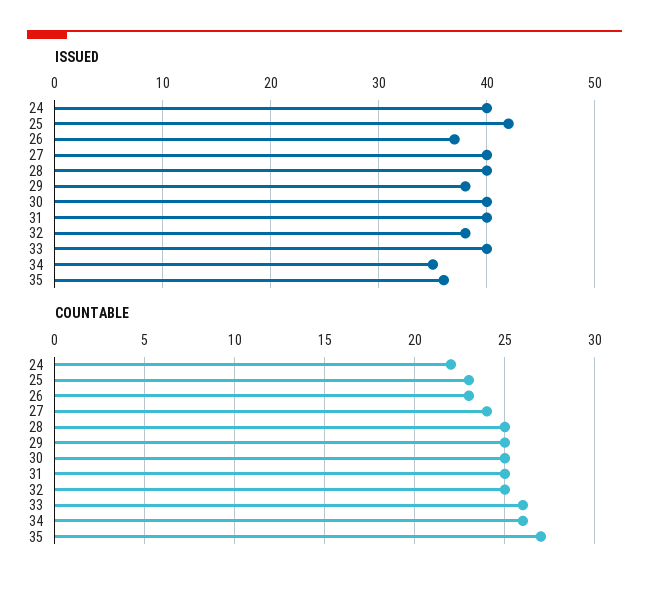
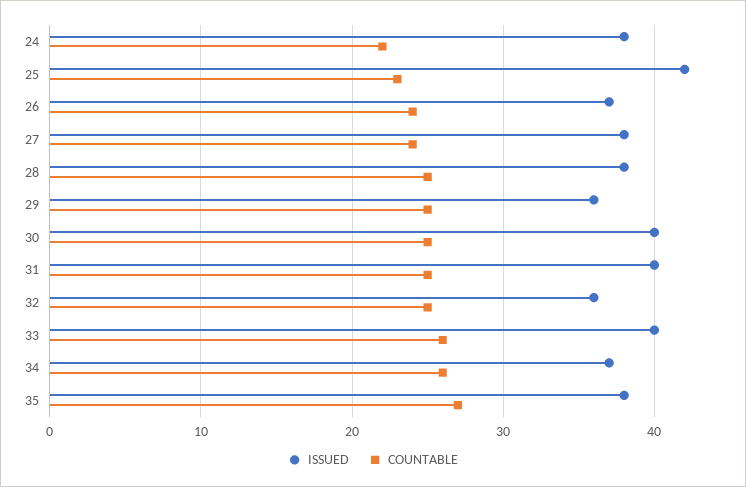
  {
    "ISSUED": {
-     "24": 40,
+     "24": 38,
      "25": 42,
      "26": 37,
-     "27": 40,
+     "27": 38,
-     "28": 40,
+     "28": 38,
-     "29": 38,
+     "29": 36,
      "30": 40,
      "31": 40,
-     "32": 38,
+     "32": 36,
      "33": 40,
-     "34": 35,
+     "34": 37,
-     "35": 36
+     "35": 38
    },
    "COUNTABLE": {
      "24": 22,
      "25": 23,
-     "26": 23,
+     "26": 24,
      "27": 24,
      "28": 25,
      "29": 25,
      "30": 25,
      "31": 25,
      "32": 25,
      "33": 26,
      "34": 26,
      "35": 27
    }
  }

